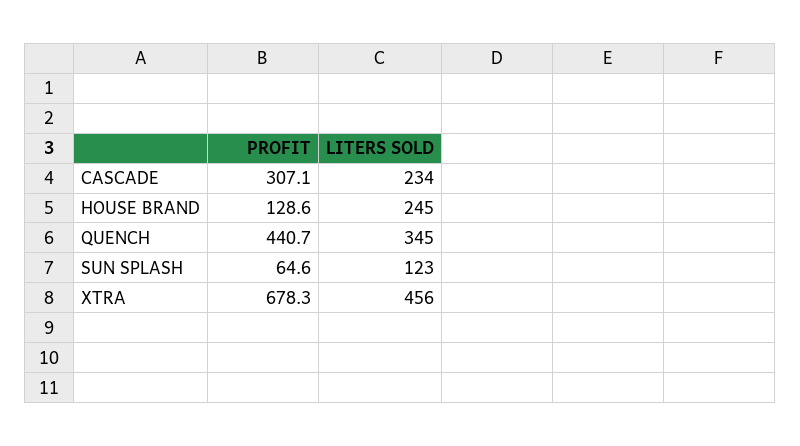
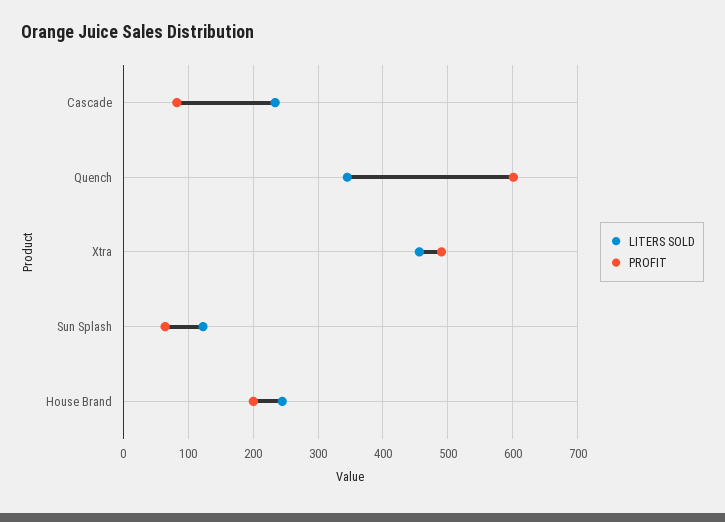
  {
    "PROFIT": {
-     "CASCADE": 307.1,
+     "CASCADE": 80,
-     "HOUSE BRAND": 128.6,
+     "HOUSE BRAND": 200,
-     "QUENCH": 440.7,
+     "QUENCH": 600,
      "SUN SPLASH": 64.6,
-     "XTRA": 678.3
+     "XTRA": 490
    },
    "LITERS SOLD": {
      "CASCADE": 234,
      "HOUSE BRAND": 245,
      "QUENCH": 345,
      "SUN SPLASH": 123,
      "XTRA": 456
    }
  }

